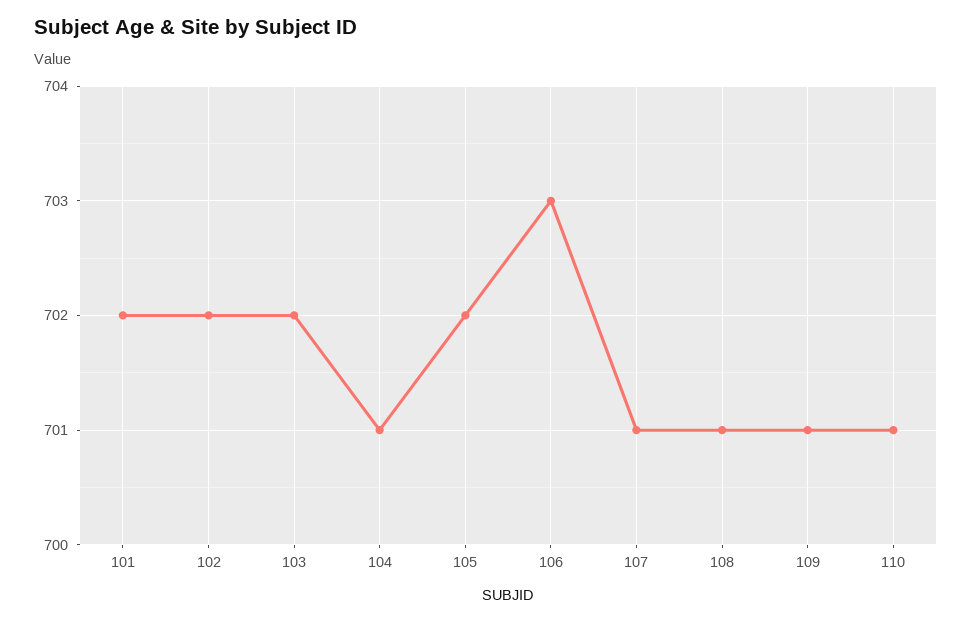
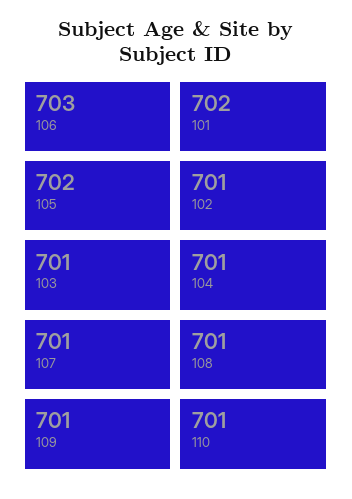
  {
    "101": 702,
-   "102": 702,
+   "102": 701,
-   "103": 702,
+   "103": 701,
    "104": 701,
    "105": 702,
    "106": 703,
    "107": 701,
    "108": 701,
    "109": 701,
    "110": 701
  }

